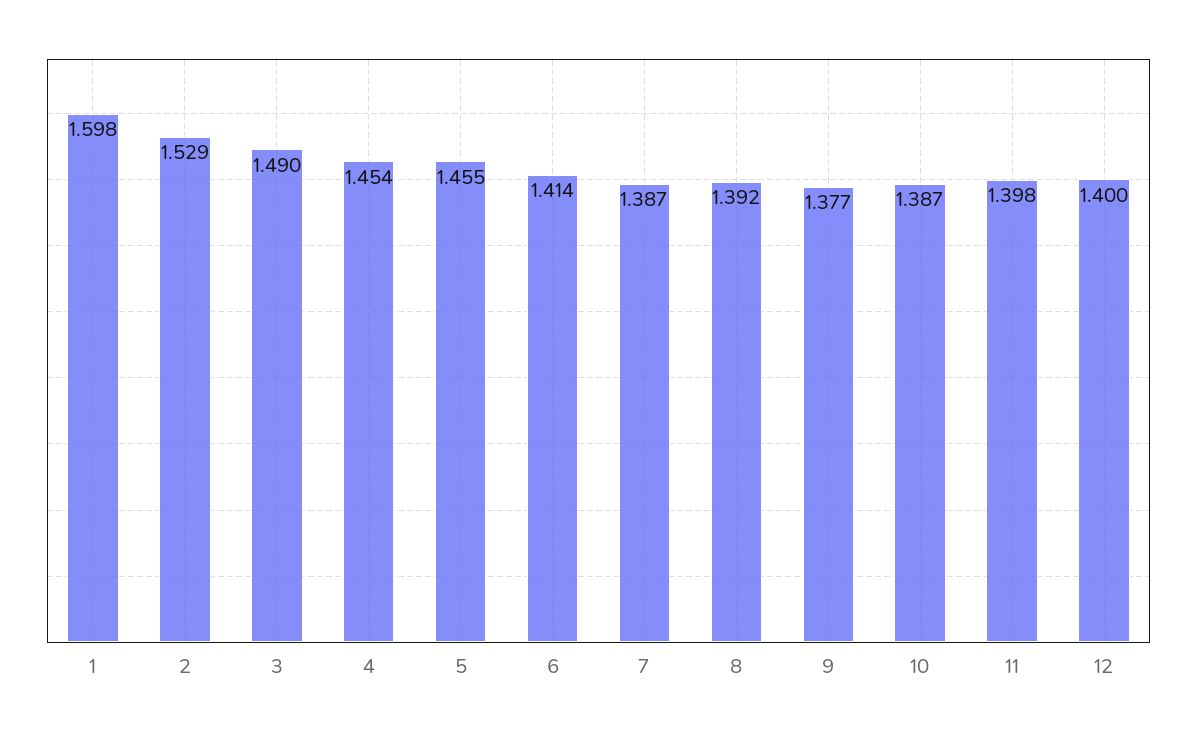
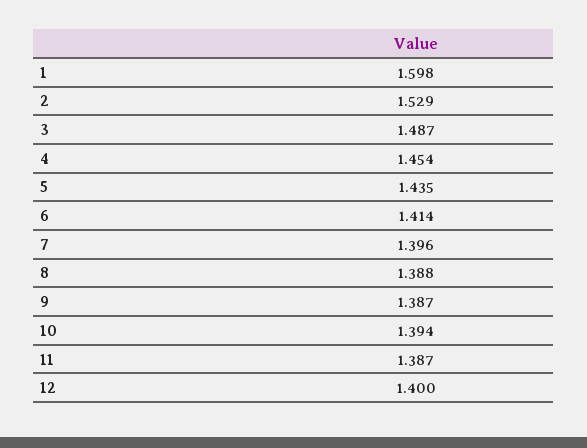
  {
    "1": 1.598,
    "2": 1.529,
-   "3": 1.49,
+   "3": 1.487,
    "4": 1.454,
-   "5": 1.455,
+   "5": 1.435,
    "6": 1.414,
-   "7": 1.387,
+   "7": 1.396,
-   "8": 1.392,
+   "8": 1.388,
-   "9": 1.377,
+   "9": 1.387,
-   "10": 1.387,
+   "10": 1.394,
-   "11": 1.398,
+   "11": 1.387,
    "12": 1.4
  }

